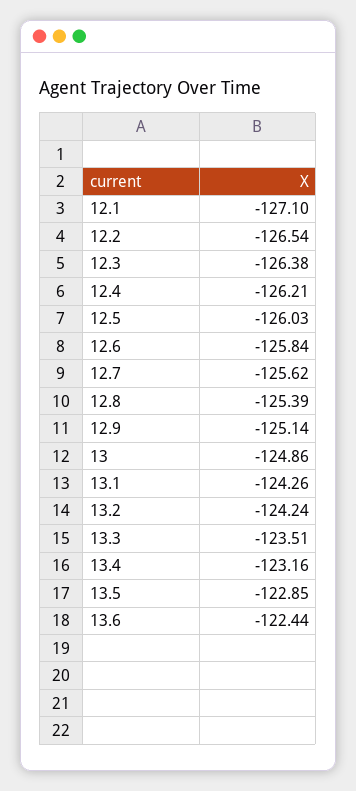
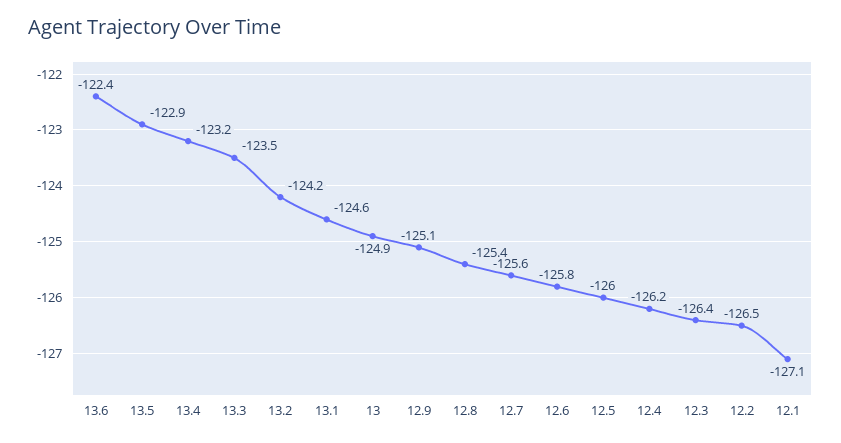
  {
    "12.1": -127.1,
    "12.2": -126.54,
    "12.3": -126.38,
    "12.4": -126.21,
    "12.5": -126.03,
    "12.6": -125.84,
    "12.7": -125.62,
    "12.8": -125.39,
    "12.9": -125.14,
    "13": -124.86,
-   "13.1": -124.26,
+   "13.1": -124.6,
    "13.2": -124.24,
    "13.3": -123.51,
    "13.4": -123.16,
    "13.5": -122.85,
    "13.6": -122.44
  }

